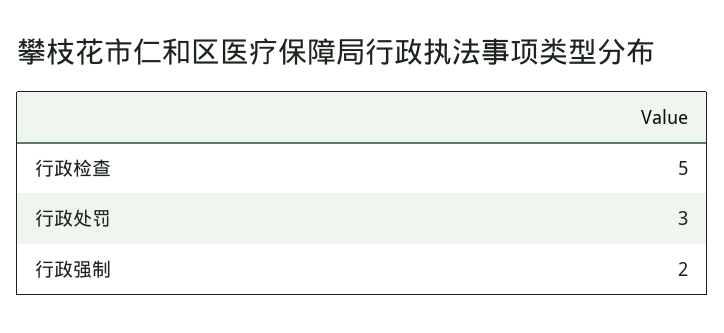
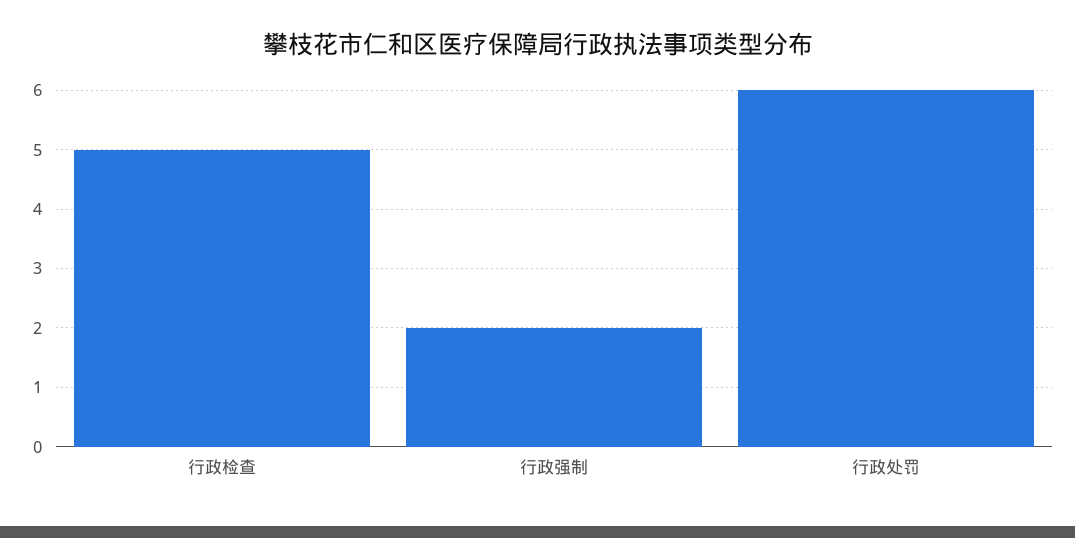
  {
    "行政检查": 5,
-   "行政处罚": 3,
+   "行政处罚": 6,
    "行政强制": 2
  }

